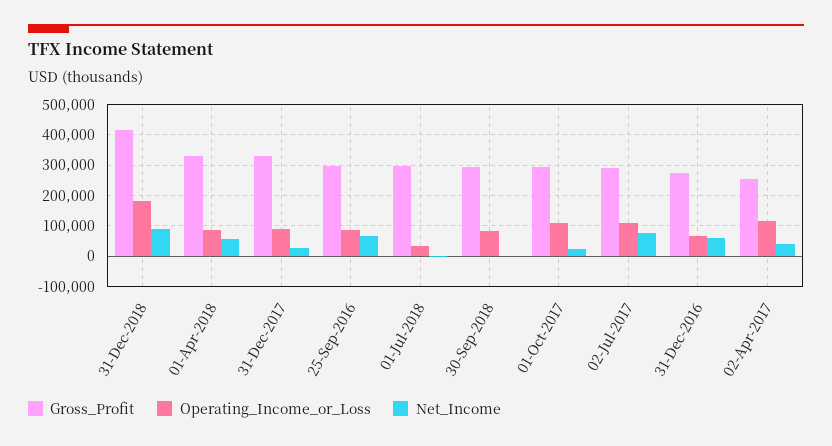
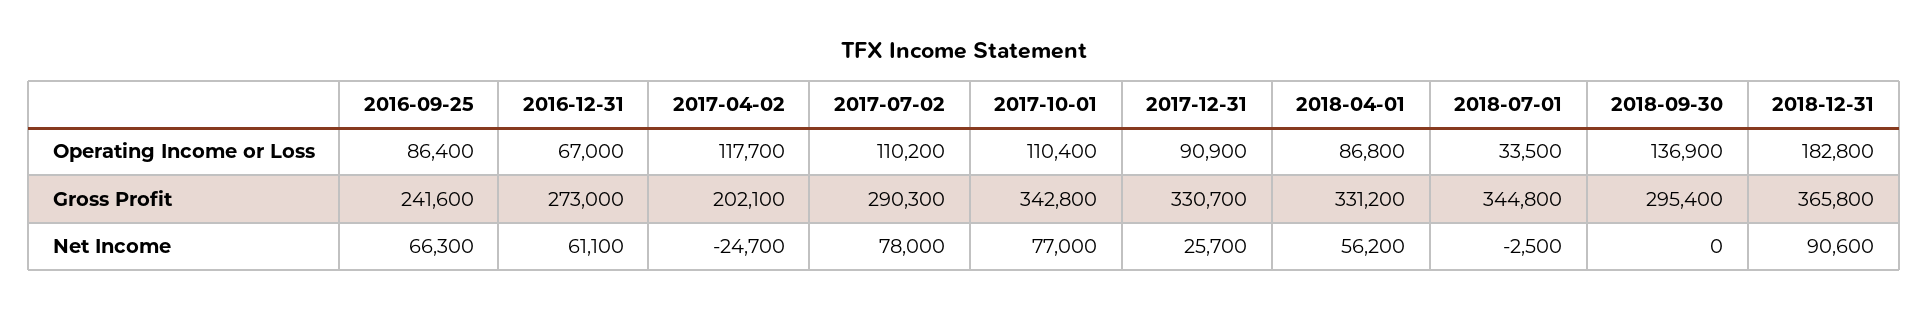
  {
    "Gross_Profit": {
-     "31-Dec-2018": 420000,
+     "31-Dec-2018": 365800,
      "01-Apr-2018": 331200,
      "31-Dec-2017": 330700,
-     "25-Sep-2016": 300000,
+     "25-Sep-2016": 241600,
-     "01-Jul-2018": 300000,
+     "01-Jul-2018": 344800,
      "30-Sep-2018": 295400,
-     "01-Oct-2017": 300000,
+     "01-Oct-2017": 342800,
      "02-Jul-2017": 290300,
      "31-Dec-2016": 273000,
-     "02-Apr-2017": 260000
+     "02-Apr-2017": 202100
    },
    "Operating_Income_or_Loss": {
      "31-Dec-2018": 182800,
      "01-Apr-2018": 86800,
      "31-Dec-2017": 90900,
      "25-Sep-2016": 86400,
      "01-Jul-2018": 33500,
-     "30-Sep-2018": 80000,
+     "30-Sep-2018": 136900,
      "01-Oct-2017": 110400,
      "02-Jul-2017": 110200,
      "31-Dec-2016": 67000,
      "02-Apr-2017": 117700
    },
    "Net_Income": {
      "31-Dec-2018": 90600,
      "01-Apr-2018": 56200,
      "31-Dec-2017": 25700,
      "25-Sep-2016": 66300,
      "01-Jul-2018": -2500,
      "30-Sep-2018": 0,
-     "01-Oct-2017": 20000,
+     "01-Oct-2017": 77000,
      "02-Jul-2017": 78000,
      "31-Dec-2016": 61100,
-     "02-Apr-2017": 40000
+     "02-Apr-2017": -24700
    }
  }

